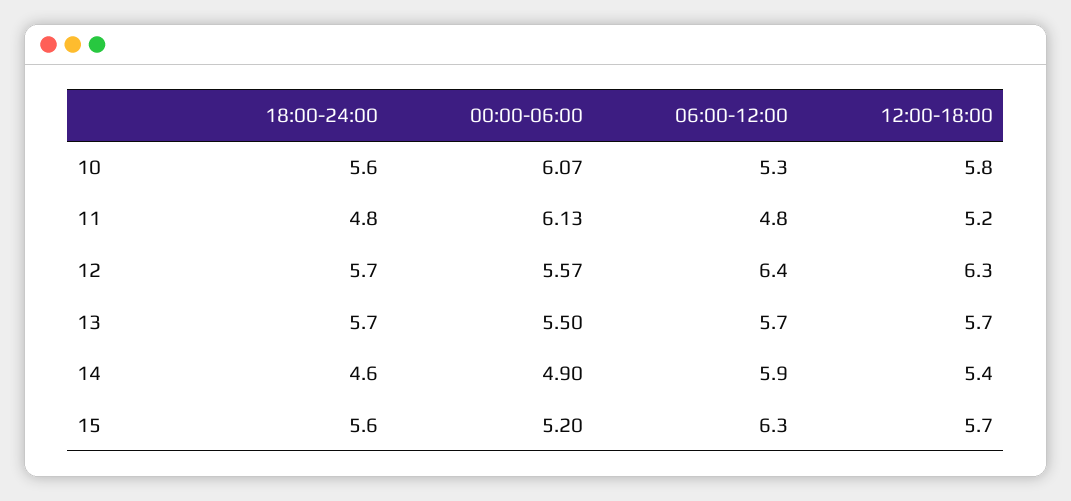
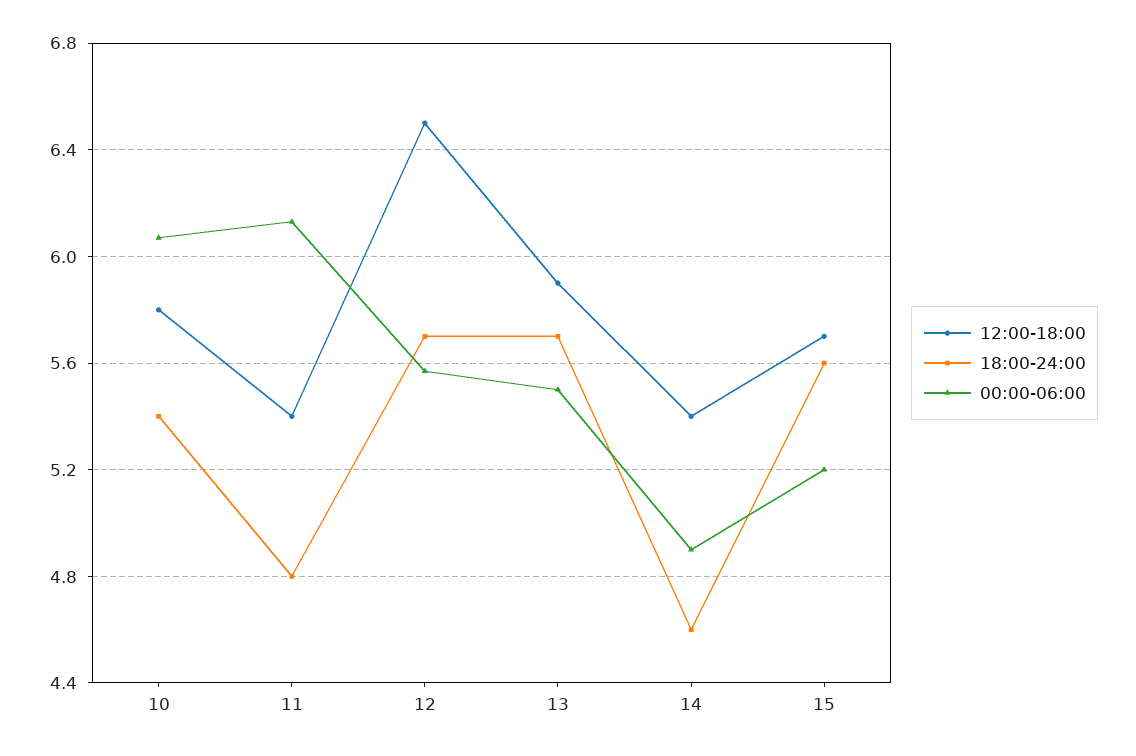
  {
    "18:00-24:00": {
-     "10": 5.6,
+     "10": 5.4,
      "11": 4.8,
      "12": 5.7,
      "13": 5.7,
      "14": 4.6,
      "15": 5.6
    },
    "00:00-06:00": {
      "10": 6.07,
      "11": 6.13,
      "12": 5.57,
      "13": 5.5,
      "14": 4.9,
      "15": 5.2
    },
-   "06:00-12:00": {
-     "10": 5.3,
-     "11": 4.8,
-     "12": 6.4,
-     "13": 5.7,
-     "14": 5.9,
-     "15": 6.3
-   },
    "12:00-18:00": {
      "10": 5.8,
-     "11": 5.2,
+     "11": 5.4,
-     "12": 6.3,
+     "12": 6.5,
-     "13": 5.7,
+     "13": 5.9,
      "14": 5.4,
      "15": 5.7
    }
  }

